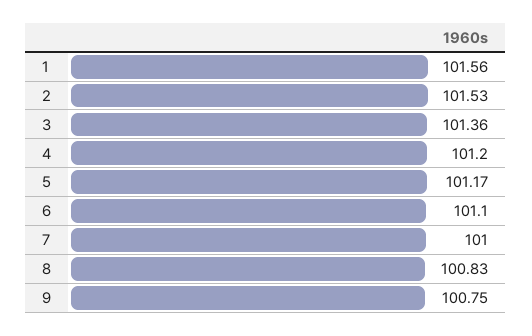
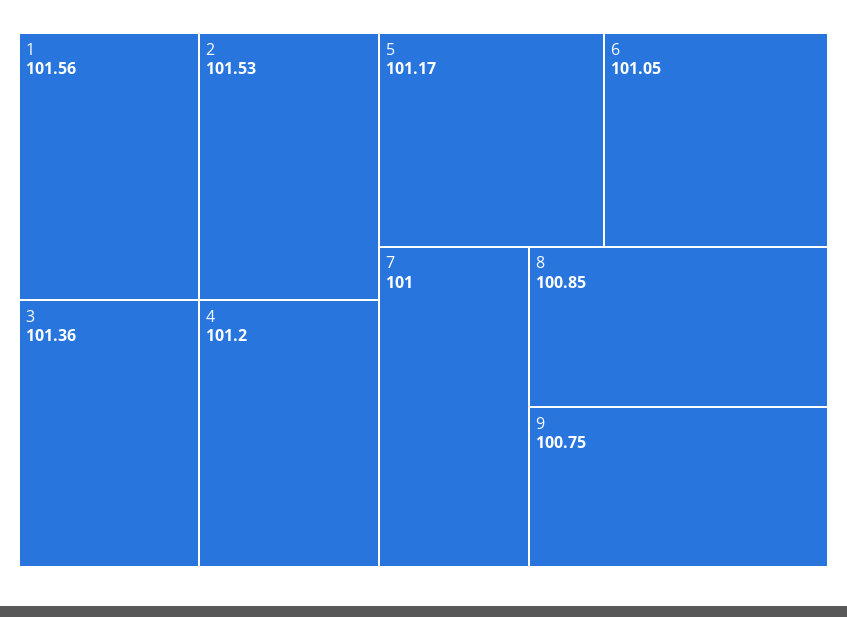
  {
    "1": 101.56,
    "2": 101.53,
    "3": 101.36,
    "4": 101.2,
    "5": 101.17,
-   "6": 101.1,
+   "6": 101.05,
    "7": 101,
-   "8": 100.83,
+   "8": 100.85,
    "9": 100.75
  }

